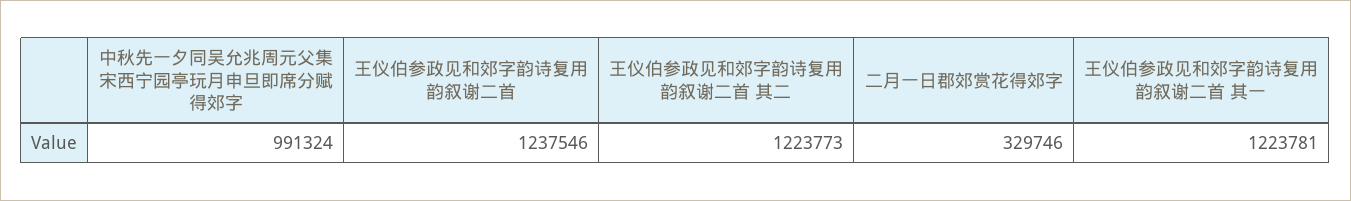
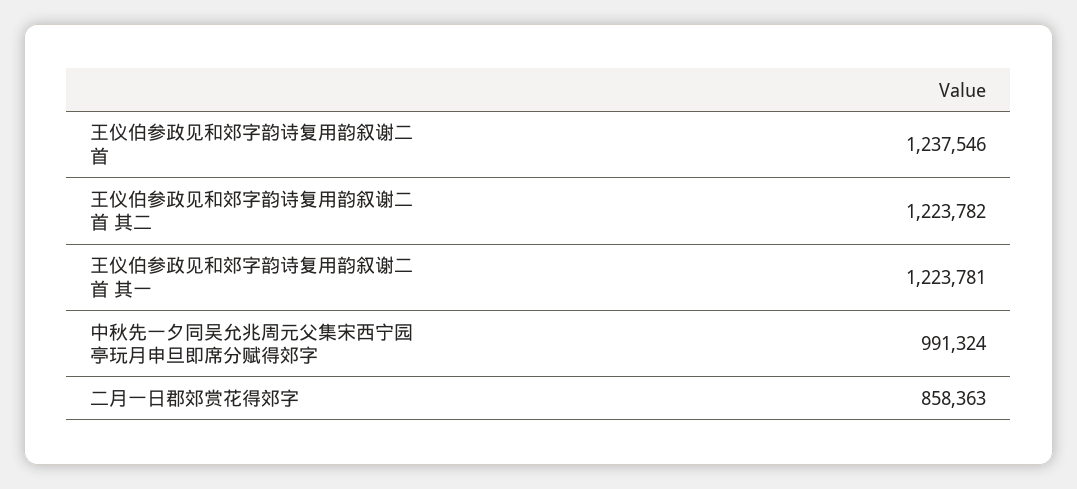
  {
    "中秋先一夕同吴允兆周元父集宋西宁园亭玩月申旦即席分赋得郊字": 991324,
    "王仪伯参政见和郊字韵诗复用韵叙谢二首": 1237546,
-   "王仪伯参政见和郊字韵诗复用韵叙谢二首 其二": 1223773,
+   "王仪伯参政见和郊字韵诗复用韵叙谢二首 其二": 1223782,
-   "二月一日郡郊赏花得郊字": 329746,
+   "二月一日郡郊赏花得郊字": 858363,
    "王仪伯参政见和郊字韵诗复用韵叙谢二首 其一": 1223781
  }

